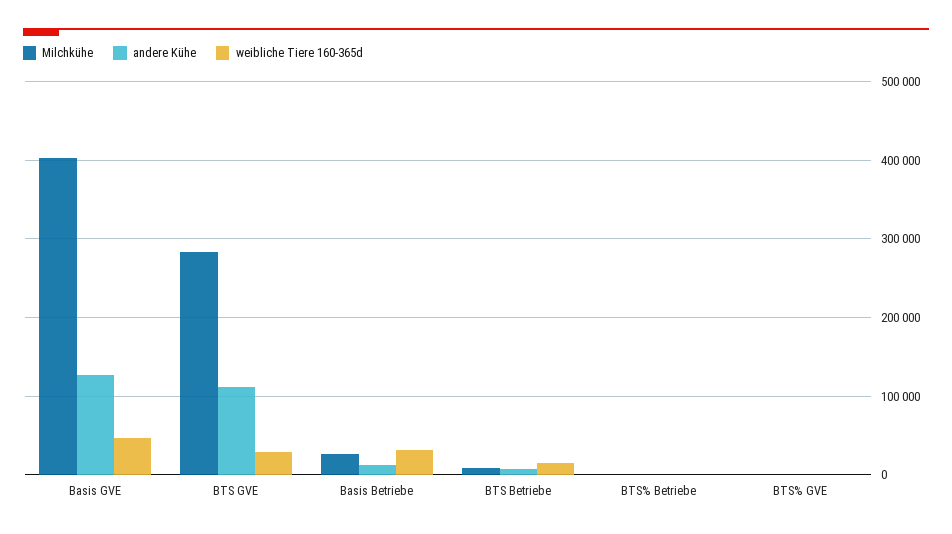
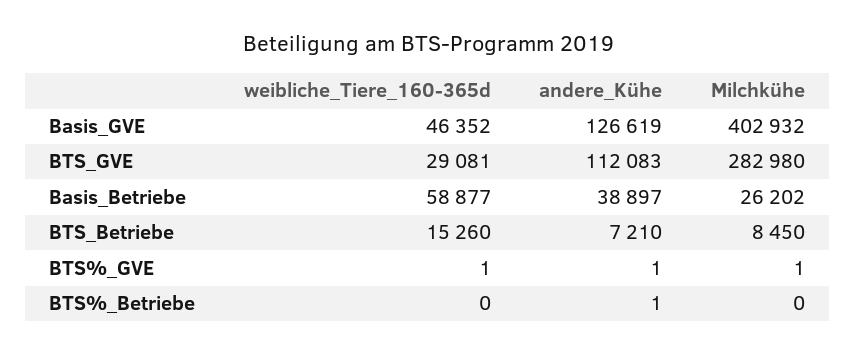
  {
    "Milchkühe": {
      "Basis GVE": 402932,
      "BTS GVE": 282980,
      "Basis Betriebe": 26202,
      "BTS Betriebe": 8450,
      "BTS% Betriebe": 0,
      "BTS% GVE": 1
    },
    "andere Kühe": {
      "Basis GVE": 126619,
      "BTS GVE": 112083,
-     "Basis Betriebe": 10000,
+     "Basis Betriebe": 38897,
      "BTS Betriebe": 7210,
      "BTS% Betriebe": 1,
      "BTS% GVE": 1
    },
    "weibliche Tiere 160-365d": {
      "Basis GVE": 46352,
      "BTS GVE": 29081,
-     "Basis Betriebe": 30000,
+     "Basis Betriebe": 58877,
      "BTS Betriebe": 15260,
      "BTS% Betriebe": 0,
      "BTS% GVE": 1
    }
  }

